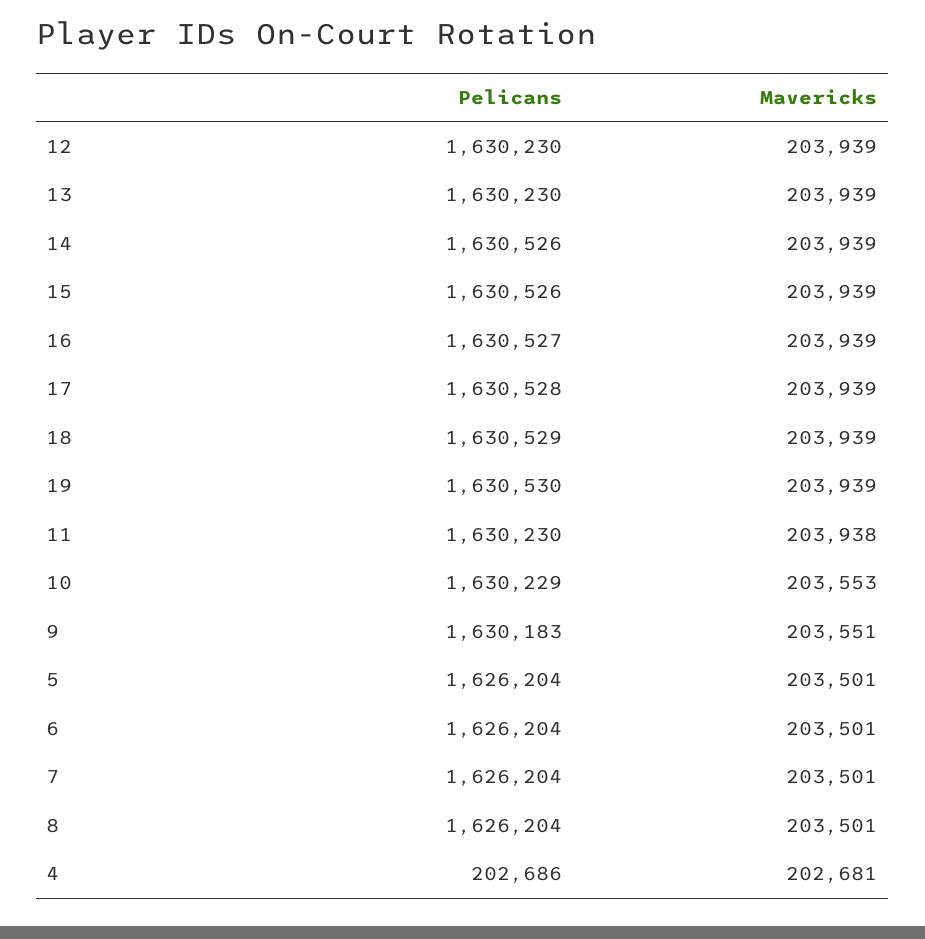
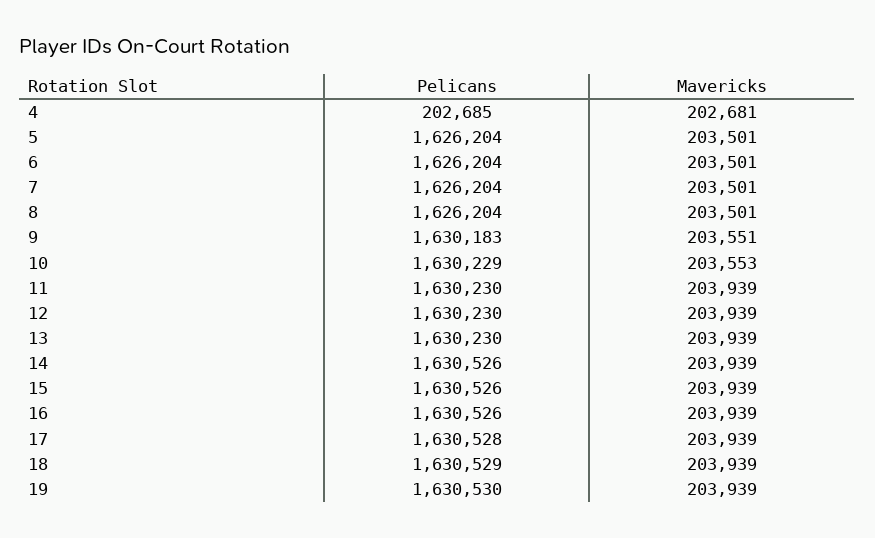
  {
    "Pelicans": {
      "12": 1630230,
      "13": 1630230,
      "14": 1630526,
      "15": 1630526,
-     "16": 1630527,
+     "16": 1630526,
      "17": 1630528,
      "18": 1630529,
      "19": 1630530,
      "11": 1630230,
      "10": 1630229,
      "9": 1630183,
      "5": 1626204,
      "6": 1626204,
      "7": 1626204,
      "8": 1626204,
-     "4": 202686
+     "4": 202685
    },
    "Mavericks": {
      "12": 203939,
      "13": 203939,
      "14": 203939,
      "15": 203939,
      "16": 203939,
      "17": 203939,
      "18": 203939,
      "19": 203939,
-     "11": 203938,
+     "11": 203939,
      "10": 203553,
      "9": 203551,
      "5": 203501,
      "6": 203501,
      "7": 203501,
      "8": 203501,
      "4": 202681
    }
  }

